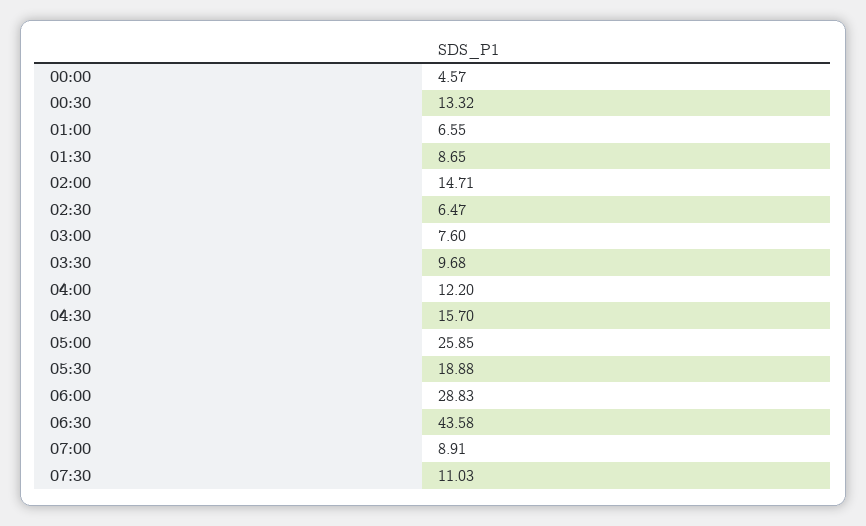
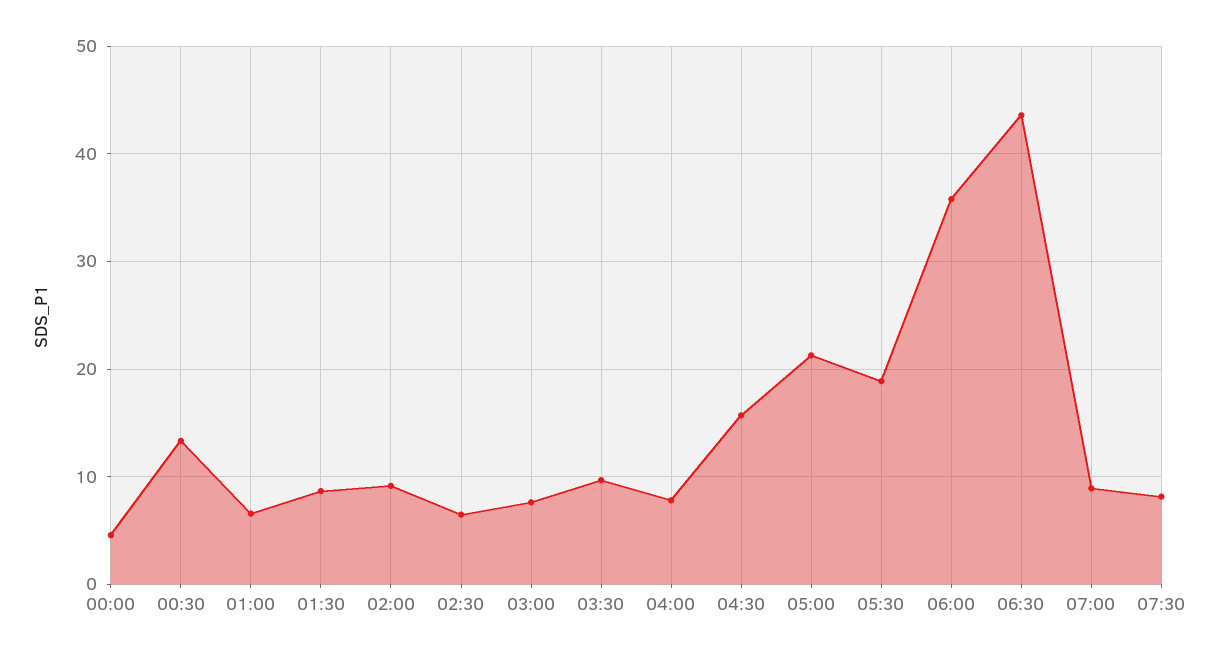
  {
    "00:00": 4.57,
    "00:30": 13.32,
    "01:00": 6.55,
    "01:30": 8.65,
-   "02:00": 14.71,
+   "02:00": 9,
    "02:30": 6.47,
    "03:00": 7.6,
    "03:30": 9.68,
-   "04:00": 12.2,
+   "04:00": 8,
    "04:30": 15.7,
-   "05:00": 25.85,
+   "05:00": 21,
    "05:30": 18.88,
-   "06:00": 28.83,
+   "06:00": 36,
    "06:30": 43.58,
    "07:00": 8.91,
-   "07:30": 11.03
+   "07:30": 8
  }

